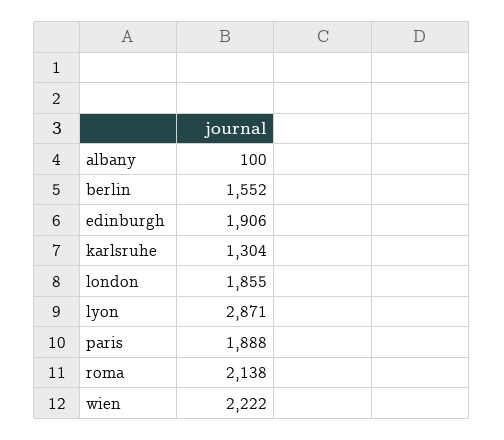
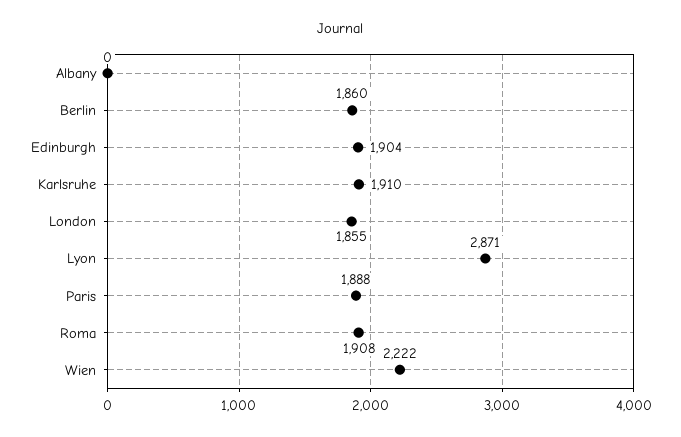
  {
-   "albany": 100,
+   "albany": 0,
-   "berlin": 1552,
+   "berlin": 1860,
-   "edinburgh": 1906,
+   "edinburgh": 1904,
-   "karlsruhe": 1304,
+   "karlsruhe": 1910,
    "london": 1855,
    "lyon": 2871,
    "paris": 1888,
-   "roma": 2138,
+   "roma": 1908,
    "wien": 2222
  }

